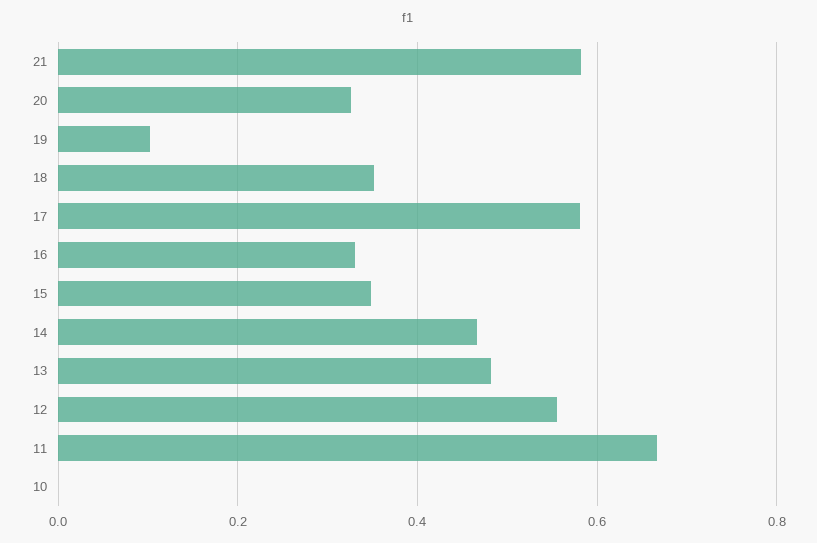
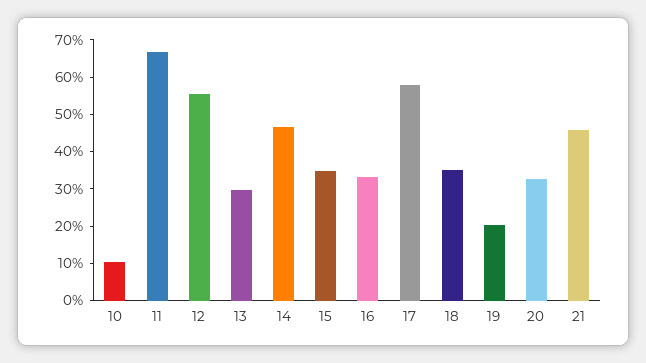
  {
-   "21": 0.58,
+   "21": 0.45,
    "20": 0.32,
-   "19": 0.1,
+   "19": 0.2,
    "18": 0.36,
    "17": 0.58,
    "16": 0.34,
    "15": 0.34,
    "14": 0.46,
-   "13": 0.48,
+   "13": 0.3,
    "12": 0.56,
    "11": 0.66,
-   "10": 0
+   "10": 0.1
  }

